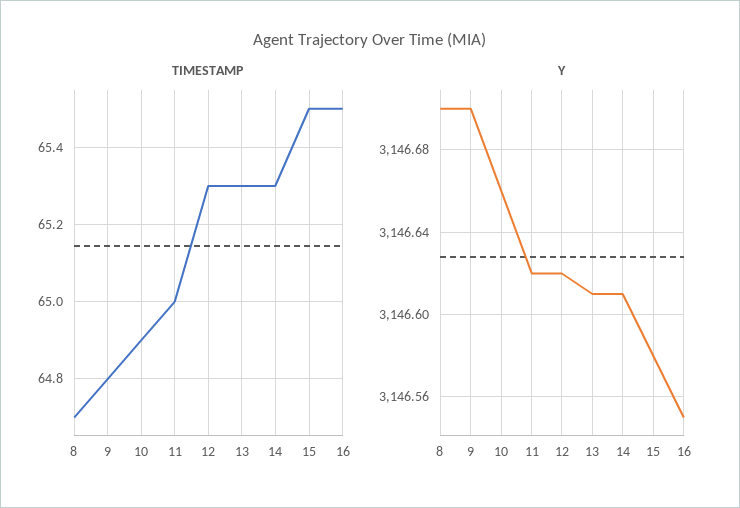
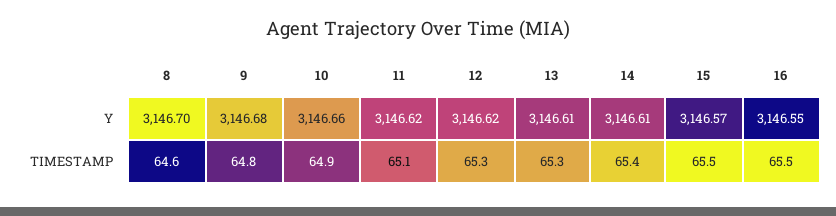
  {
    "TIMESTAMP": {
-     "8": 64.7,
+     "8": 64.6,
      "9": 64.8,
      "10": 64.9,
-     "11": 65,
+     "11": 65.1,
      "12": 65.3,
      "13": 65.3,
-     "14": 65.3,
+     "14": 65.4,
      "15": 65.5,
      "16": 65.5
    },
    "Y": {
      "8": 3146.7,
-     "9": 3146.7,
+     "9": 3146.68,
      "10": 3146.66,
      "11": 3146.62,
      "12": 3146.62,
      "13": 3146.61,
      "14": 3146.61,
-     "15": 3146.58,
+     "15": 3146.57,
      "16": 3146.55
    }
  }

